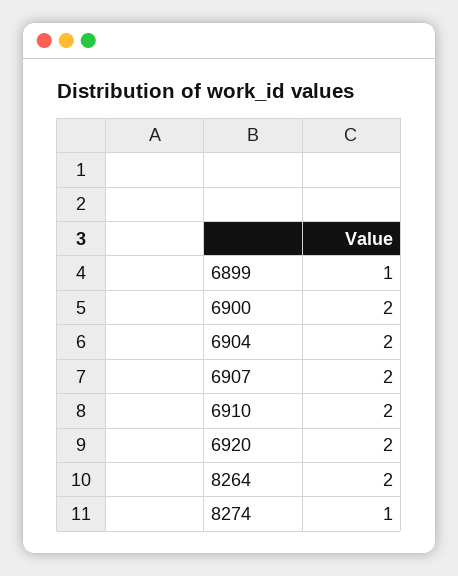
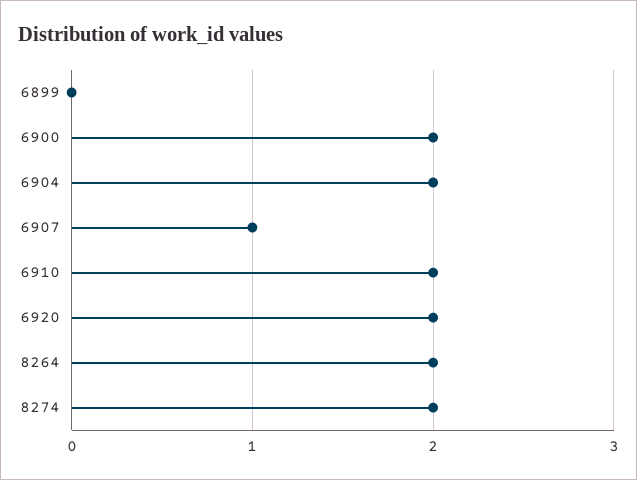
  {
-   "6899": 1,
+   "6899": 0,
    "6900": 2,
    "6904": 2,
-   "6907": 2,
+   "6907": 1,
    "6910": 2,
    "6920": 2,
    "8264": 2,
-   "8274": 1
+   "8274": 2
  }

